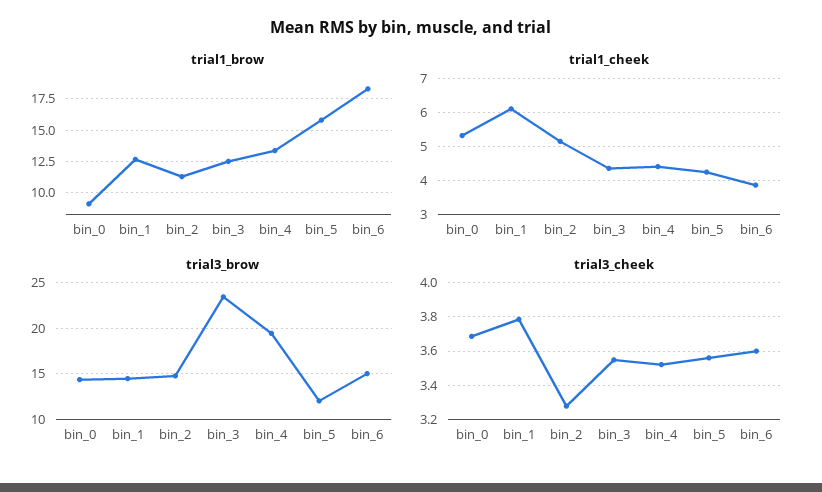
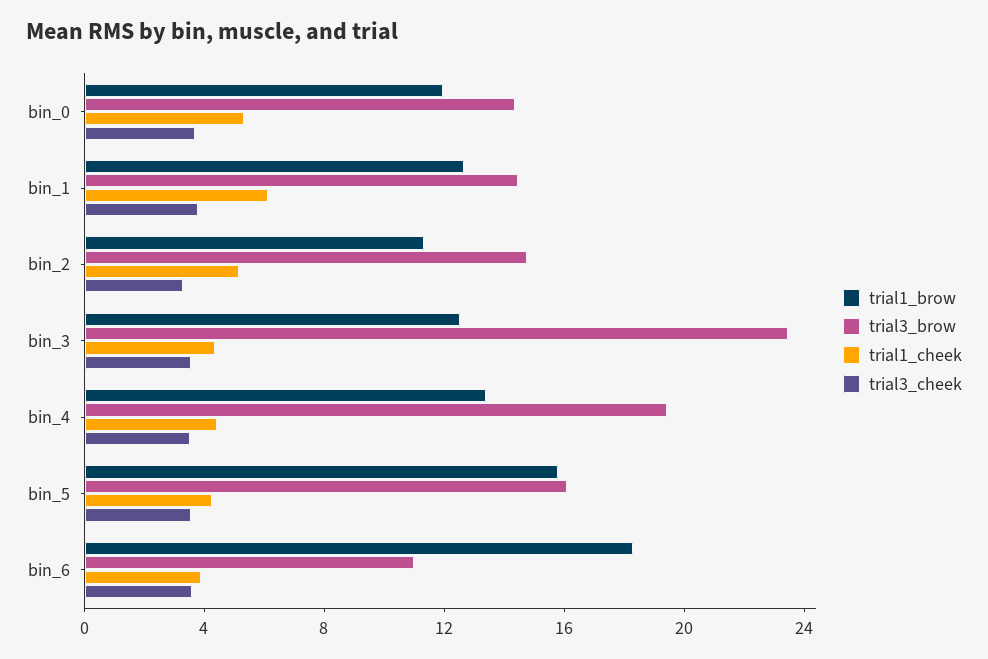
  {
    "trial1_brow": {
-     "bin_0": 9,
+     "bin_0": 12,
      "bin_1": 12.5,
      "bin_2": 11.5,
      "bin_3": 12.5,
      "bin_4": 13.5,
      "bin_5": 16,
      "bin_6": 18.5
    },
    "trial1_cheek": {
      "bin_0": 5.4,
      "bin_1": 6.2,
      "bin_2": 5.2,
      "bin_3": 4.4,
      "bin_4": 4.4,
      "bin_5": 4.2,
      "bin_6": 3.8
    },
    "trial3_brow": {
      "bin_0": 14,
      "bin_1": 14,
      "bin_2": 15,
      "bin_3": 23,
      "bin_4": 19,
-     "bin_5": 12,
+     "bin_5": 16,
-     "bin_6": 15
+     "bin_6": 11
    },
    "trial3_cheek": {
      "bin_0": 3.7,
      "bin_1": 3.8,
      "bin_2": 3.3,
      "bin_3": 3.55,
      "bin_4": 3.5,
      "bin_5": 3.55,
      "bin_6": 3.6
    }
  }

